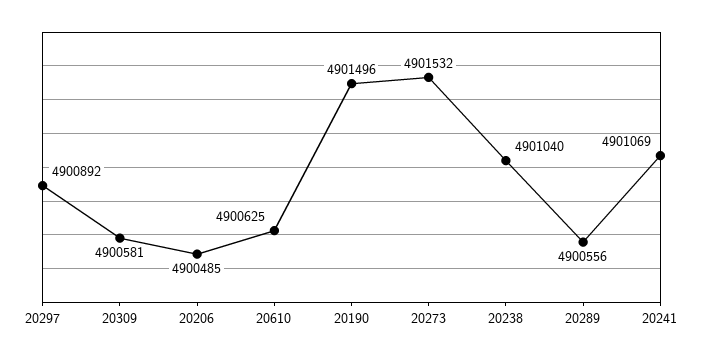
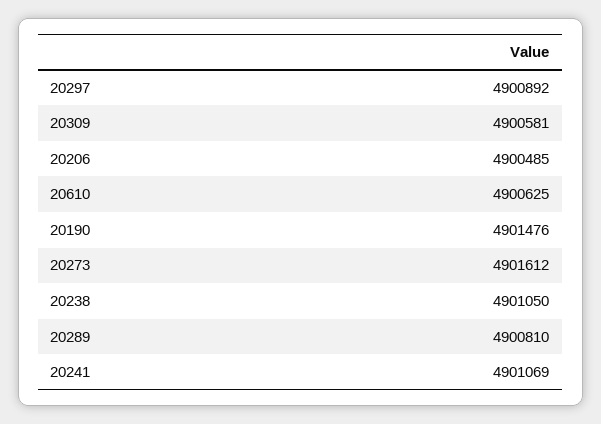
  {
    "20297": 4900892,
    "20309": 4900581,
    "20206": 4900485,
    "20610": 4900625,
-   "20190": 4901496,
+   "20190": 4901476,
-   "20273": 4901532,
+   "20273": 4901612,
-   "20238": 4901040,
+   "20238": 4901050,
-   "20289": 4900556,
+   "20289": 4900810,
    "20241": 4901069
  }

